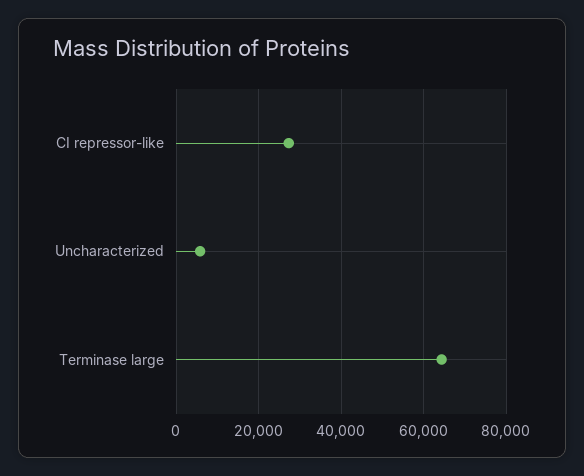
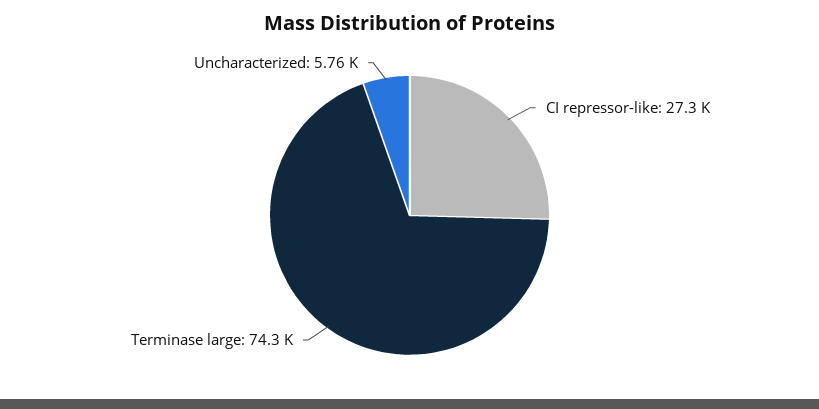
  {
    "CI repressor-like": 27300,
    "Uncharacterized": 5760,
-   "Terminase large": 64000
+   "Terminase large": 74300
  }

